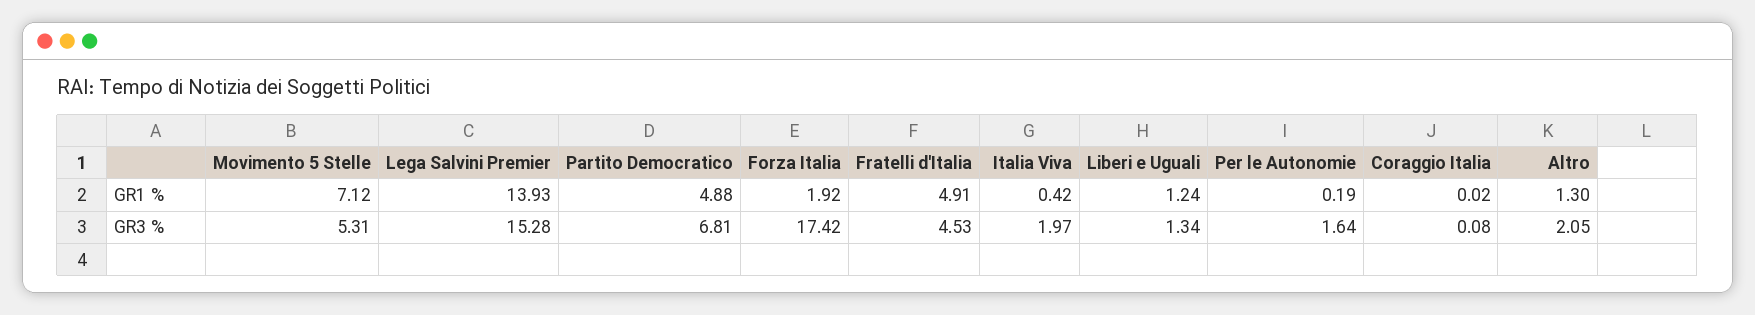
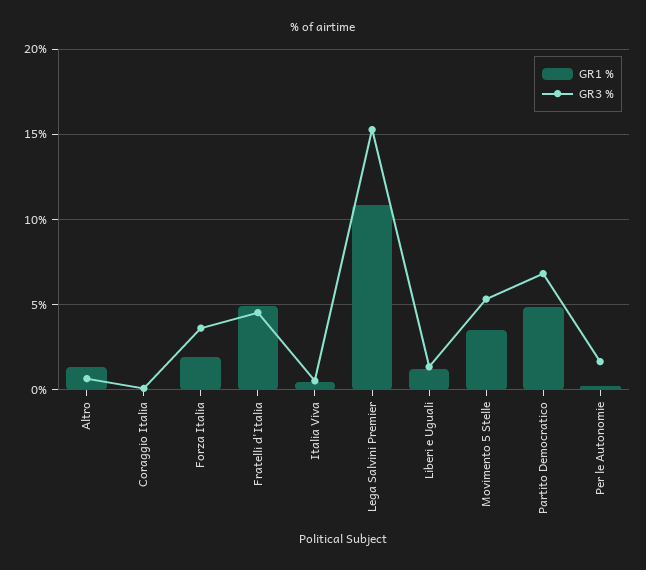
  {
    "GR1 %": {
-     "Movimento 5 Stelle": 7.12,
+     "Movimento 5 Stelle": 3.5,
-     "Lega Salvini Premier": 13.93,
+     "Lega Salvini Premier": 11,
      "Partito Democratico": 4.88,
      "Forza Italia": 1.92,
      "Fratelli d'Italia": 4.91,
      "Italia Viva": 0.42,
      "Liberi e Uguali": 1.24,
      "Per le Autonomie": 0.19,
      "Coraggio Italia": 0.02,
      "Altro": 1.3
    },
    "GR3 %": {
      "Movimento 5 Stelle": 5.31,
      "Lega Salvini Premier": 15.28,
      "Partito Democratico": 6.81,
-     "Forza Italia": 17.42,
+     "Forza Italia": 3.5,
      "Fratelli d'Italia": 4.53,
-     "Italia Viva": 1.97,
+     "Italia Viva": 0.5,
      "Liberi e Uguali": 1.34,
      "Per le Autonomie": 1.64,
      "Coraggio Italia": 0.08,
-     "Altro": 2.05
+     "Altro": 0.5
    }
  }

